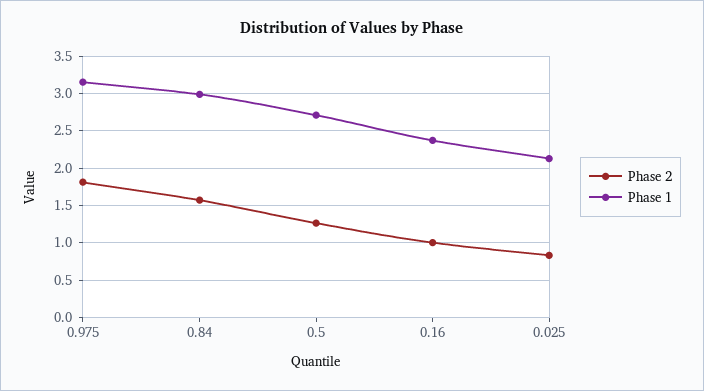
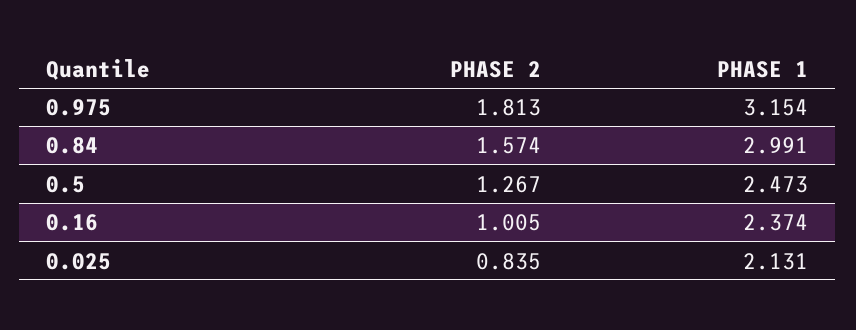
  {
    "Phase 2": {
      "0.975": 1.813,
      "0.84": 1.574,
      "0.5": 1.267,
      "0.16": 1.005,
      "0.025": 0.835
    },
    "Phase 1": {
      "0.975": 3.154,
      "0.84": 2.991,
-     "0.5": 2.7,
+     "0.5": 2.473,
      "0.16": 2.374,
      "0.025": 2.131
    }
  }

